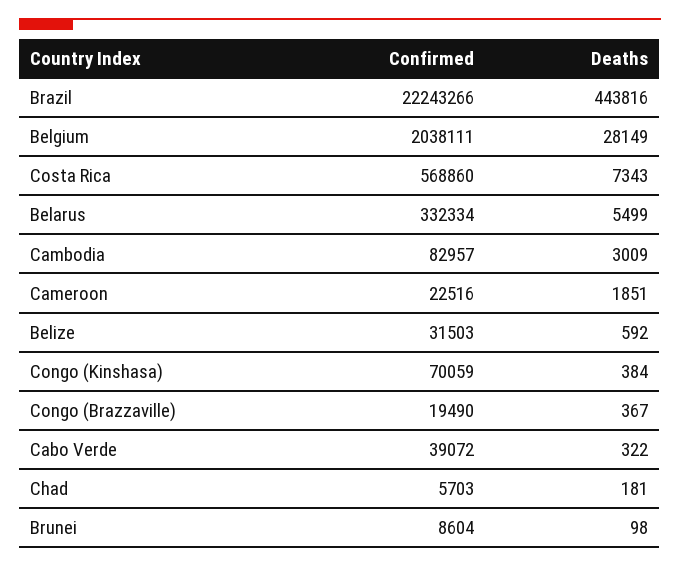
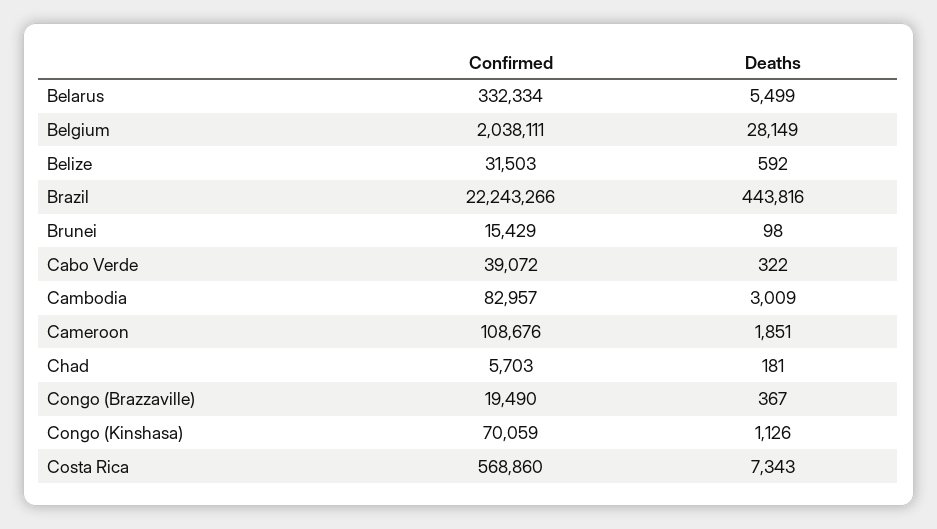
  {
    "Confirmed": {
      "Brazil": 22243266,
      "Belgium": 2038111,
      "Costa Rica": 568860,
      "Belarus": 332334,
      "Cambodia": 82957,
-     "Cameroon": 22516,
+     "Cameroon": 108676,
      "Belize": 31503,
      "Congo (Kinshasa)": 70059,
      "Congo (Brazzaville)": 19490,
      "Cabo Verde": 39072,
      "Chad": 5703,
-     "Brunei": 8604
+     "Brunei": 15429
    },
    "Deaths": {
      "Brazil": 443816,
      "Belgium": 28149,
      "Costa Rica": 7343,
      "Belarus": 5499,
      "Cambodia": 3009,
      "Cameroon": 1851,
      "Belize": 592,
-     "Congo (Kinshasa)": 384,
+     "Congo (Kinshasa)": 1126,
      "Congo (Brazzaville)": 367,
      "Cabo Verde": 322,
      "Chad": 181,
      "Brunei": 98
    }
  }

